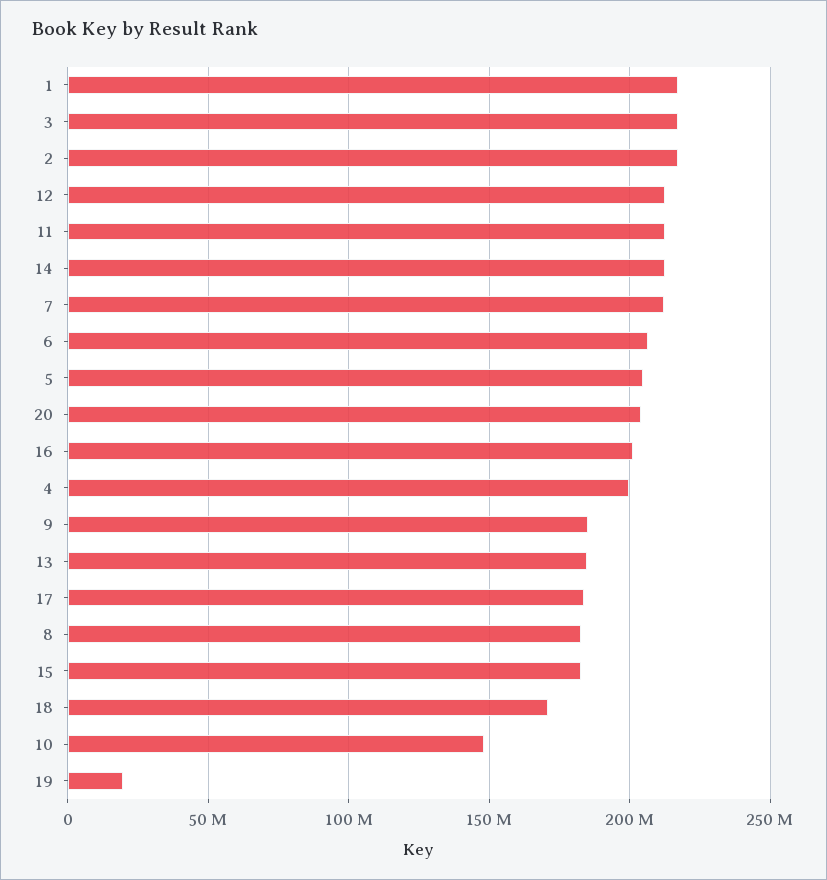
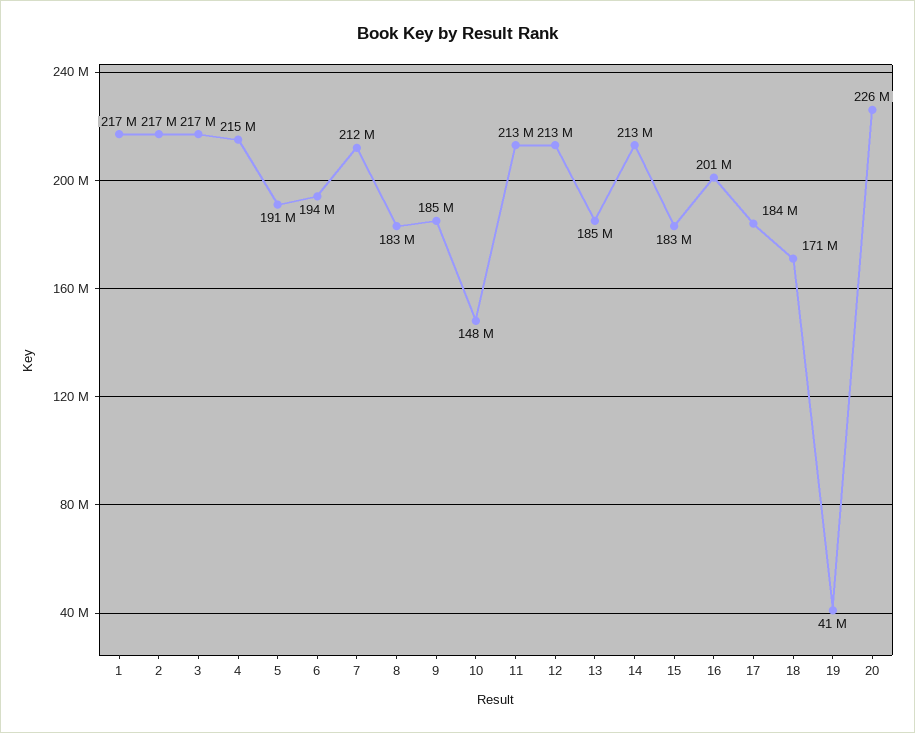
  {
    "1": 217000000,
    "3": 217000000,
    "2": 217000000,
    "12": 213000000,
    "11": 213000000,
    "14": 213000000,
    "7": 212000000,
-   "6": 205000000,
+   "6": 194000000,
-   "5": 205000000,
+   "5": 191000000,
-   "20": 205000000,
+   "20": 226000000,
    "16": 201000000,
-   "4": 200000000,
+   "4": 215000000,
    "9": 185000000,
    "13": 185000000,
    "17": 184000000,
    "8": 183000000,
    "15": 183000000,
    "18": 171000000,
    "10": 148000000,
-   "19": 20000000
+   "19": 41000000
  }

